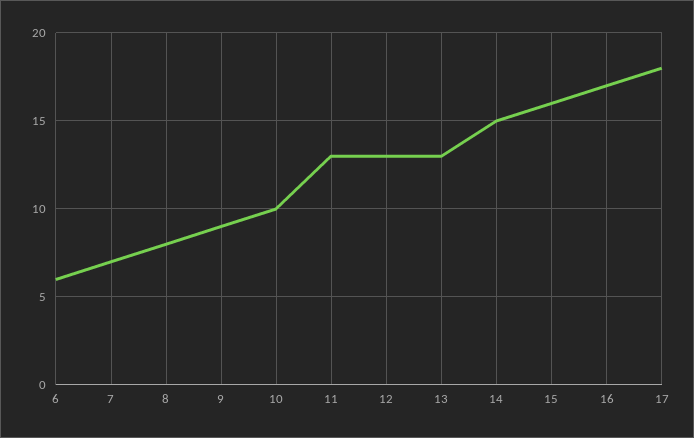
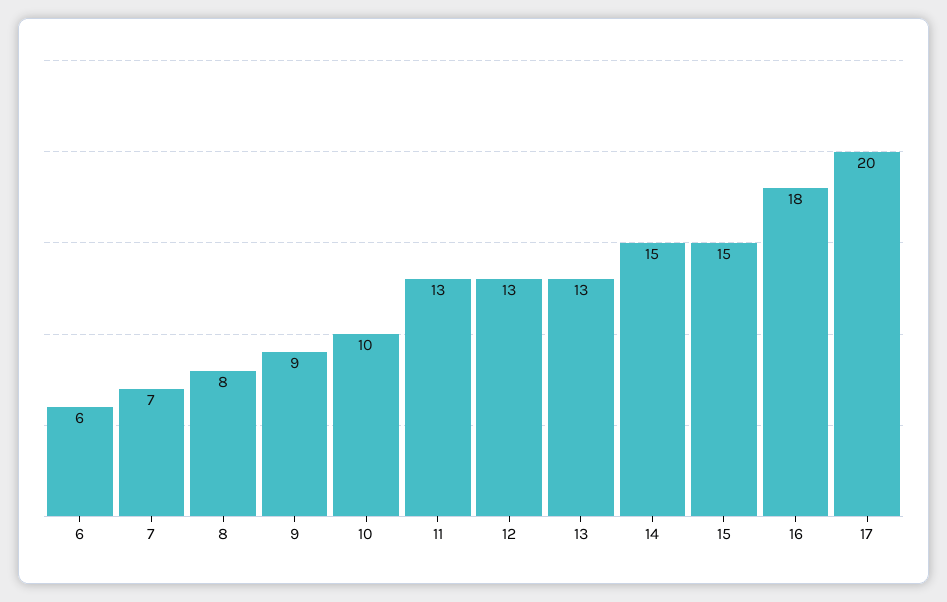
  {
    "6": 6,
    "7": 7,
    "8": 8,
    "9": 9,
    "10": 10,
    "11": 13,
    "12": 13,
    "13": 13,
    "14": 15,
-   "15": 16,
+   "15": 15,
-   "16": 17,
+   "16": 18,
-   "17": 18
+   "17": 20
  }

